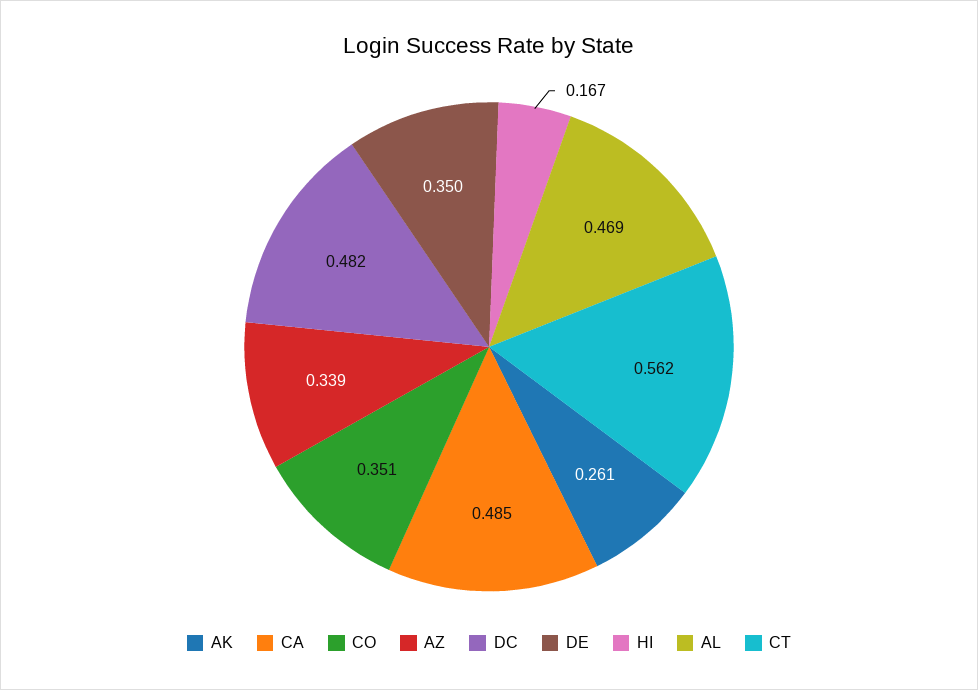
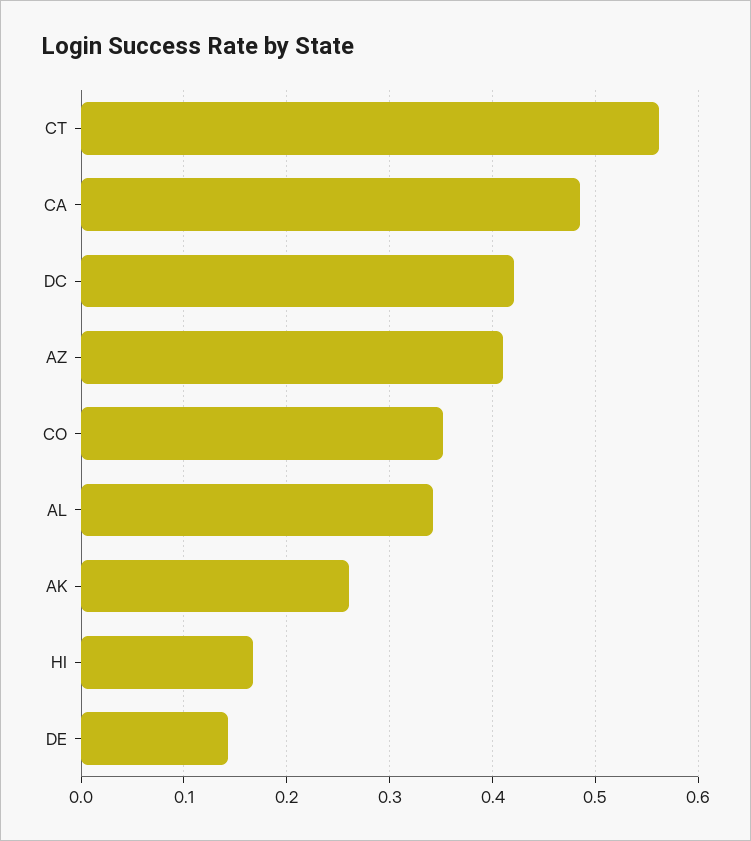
  {
    "AK": 0.261,
    "CA": 0.485,
    "CO": 0.351,
-   "AZ": 0.339,
+   "AZ": 0.41,
-   "DC": 0.482,
+   "DC": 0.42,
-   "DE": 0.35,
+   "DE": 0.14,
    "HI": 0.167,
-   "AL": 0.469,
+   "AL": 0.34,
    "CT": 0.562
  }

